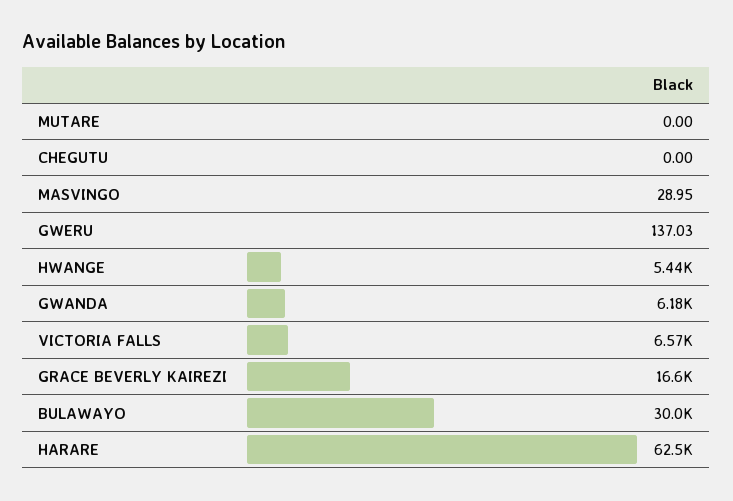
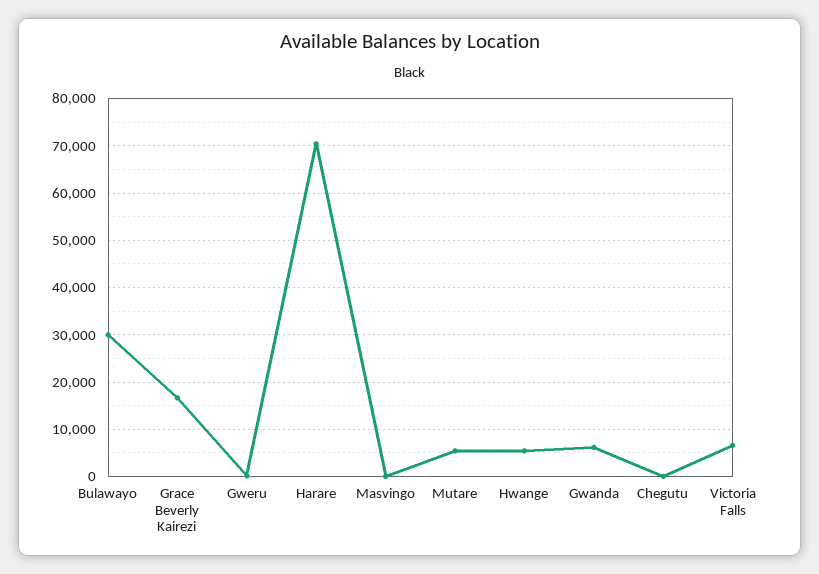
  {
-   "MUTARE": 0,
+   "MUTARE": 6000,
    "CHEGUTU": 0,
    "MASVINGO": 28.95,
    "GWERU": 137.03,
    "HWANGE": 5440,
    "GWANDA": 6180,
    "VICTORIA FALLS": 6570,
    "GRACE BEVERLY KAIREZI": 16600,
    "BULAWAYO": 30000,
-   "HARARE": 62500
+   "HARARE": 70000
  }

